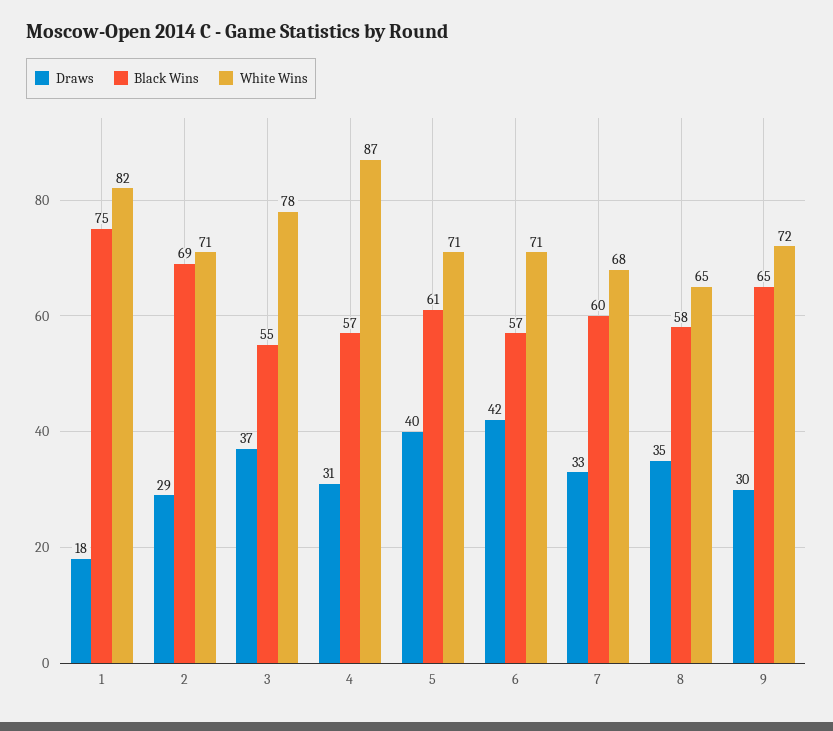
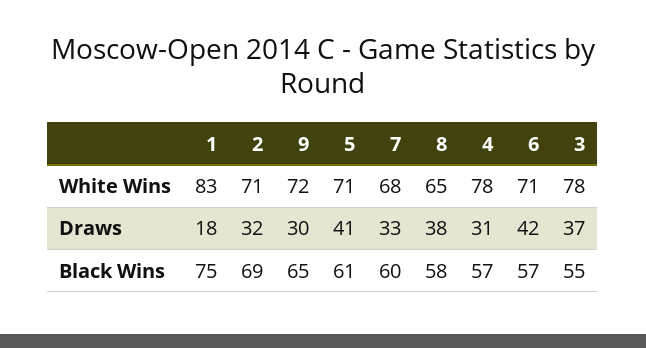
  {
    "Draws": {
      "1": 18,
-     "2": 29,
+     "2": 32,
      "3": 37,
      "4": 31,
-     "5": 40,
+     "5": 41,
      "6": 42,
      "7": 33,
-     "8": 35,
+     "8": 38,
      "9": 30
    },
    "Black Wins": {
      "1": 75,
      "2": 69,
      "3": 55,
      "4": 57,
      "5": 61,
      "6": 57,
      "7": 60,
      "8": 58,
      "9": 65
    },
    "White Wins": {
-     "1": 82,
+     "1": 83,
      "2": 71,
      "3": 78,
-     "4": 87,
+     "4": 78,
      "5": 71,
      "6": 71,
      "7": 68,
      "8": 65,
      "9": 72
    }
  }

